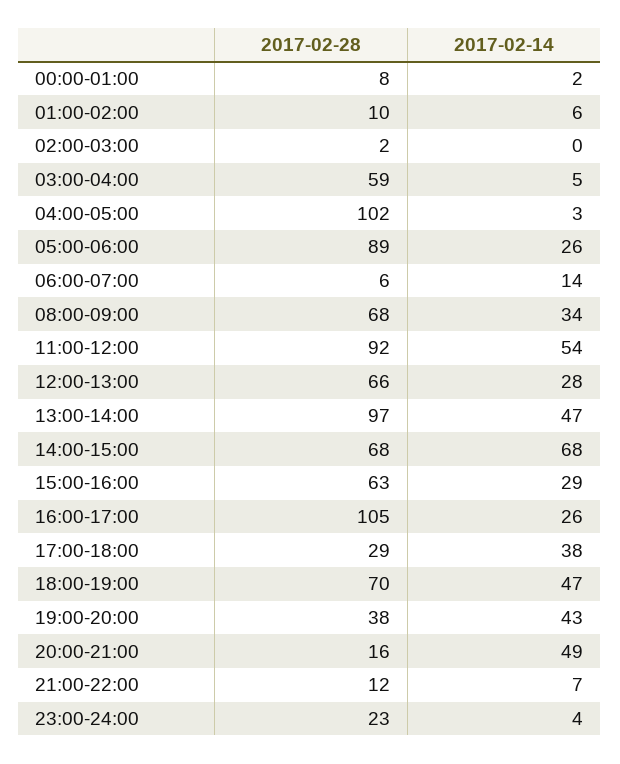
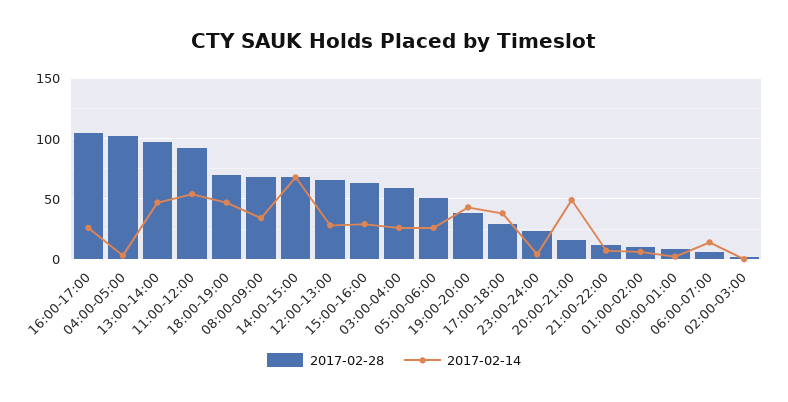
  {
    "2017-02-28": {
      "00:00-01:00": 8,
      "01:00-02:00": 10,
      "02:00-03:00": 2,
      "03:00-04:00": 59,
      "04:00-05:00": 102,
-     "05:00-06:00": 89,
+     "05:00-06:00": 50,
      "06:00-07:00": 6,
      "08:00-09:00": 68,
      "11:00-12:00": 92,
      "12:00-13:00": 66,
      "13:00-14:00": 97,
      "14:00-15:00": 68,
      "15:00-16:00": 63,
      "16:00-17:00": 105,
      "17:00-18:00": 29,
      "18:00-19:00": 70,
      "19:00-20:00": 38,
      "20:00-21:00": 16,
      "21:00-22:00": 12,
      "23:00-24:00": 23
    },
    "2017-02-14": {
      "00:00-01:00": 2,
      "01:00-02:00": 6,
      "02:00-03:00": 0,
-     "03:00-04:00": 5,
+     "03:00-04:00": 25,
      "04:00-05:00": 3,
      "05:00-06:00": 26,
      "06:00-07:00": 14,
      "08:00-09:00": 34,
      "11:00-12:00": 54,
      "12:00-13:00": 28,
      "13:00-14:00": 47,
      "14:00-15:00": 68,
      "15:00-16:00": 29,
      "16:00-17:00": 26,
      "17:00-18:00": 38,
      "18:00-19:00": 47,
      "19:00-20:00": 43,
      "20:00-21:00": 49,
      "21:00-22:00": 7,
      "23:00-24:00": 4
    }
  }

